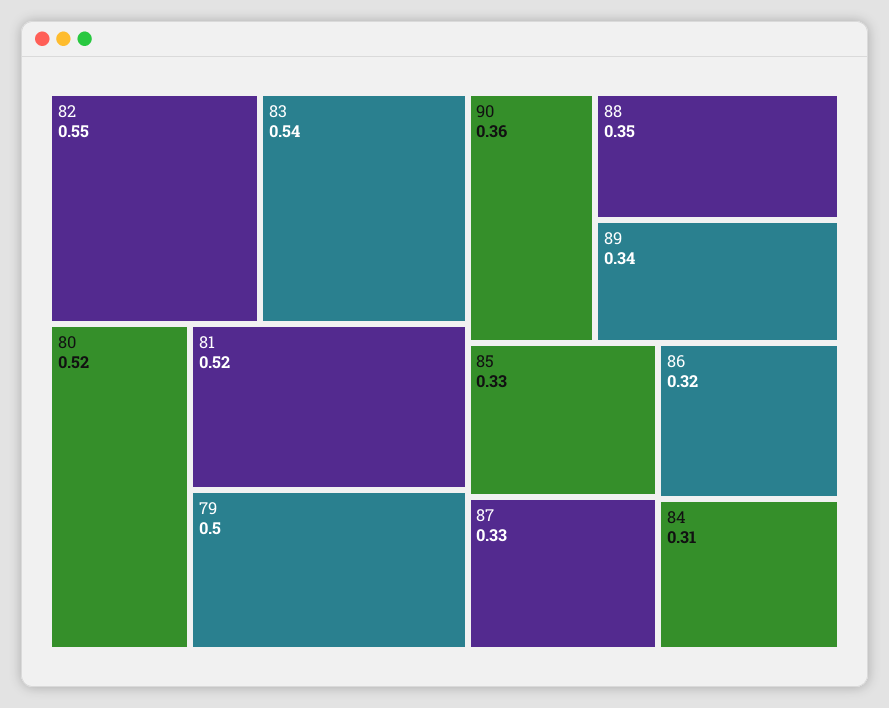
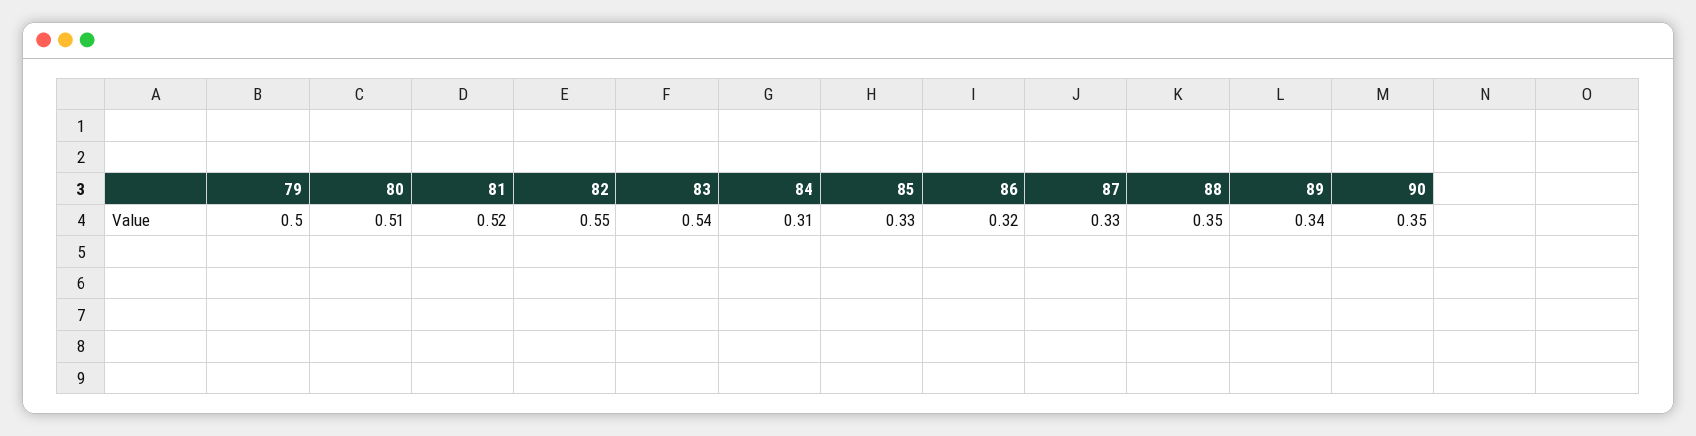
  {
    "82": 0.55,
    "83": 0.54,
-   "80": 0.52,
+   "80": 0.51,
    "81": 0.52,
    "79": 0.5,
-   "90": 0.36,
+   "90": 0.35,
    "88": 0.35,
    "89": 0.34,
    "85": 0.33,
    "87": 0.33,
    "86": 0.32,
    "84": 0.31
  }

